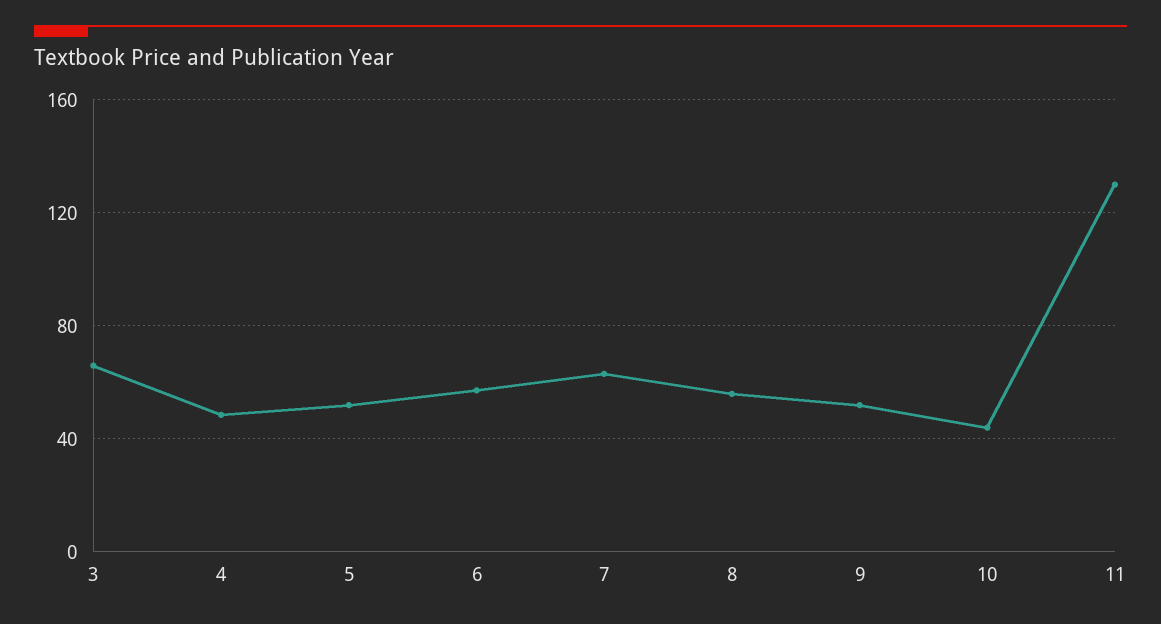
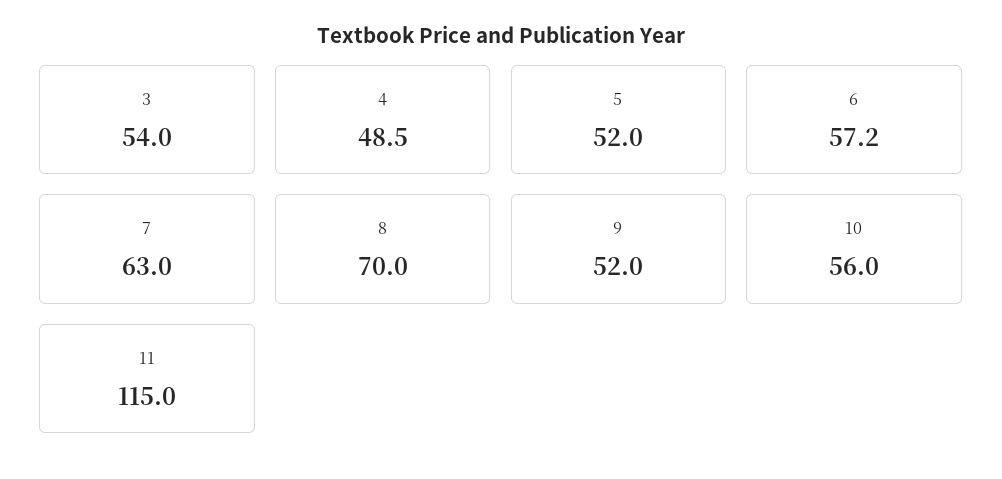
  {
-   "3": 65,
+   "3": 54,
    "4": 48.5,
    "5": 52,
    "6": 57.2,
    "7": 63,
-   "8": 55,
+   "8": 70,
    "9": 52,
-   "10": 45,
+   "10": 56,
-   "11": 130
+   "11": 115
  }

